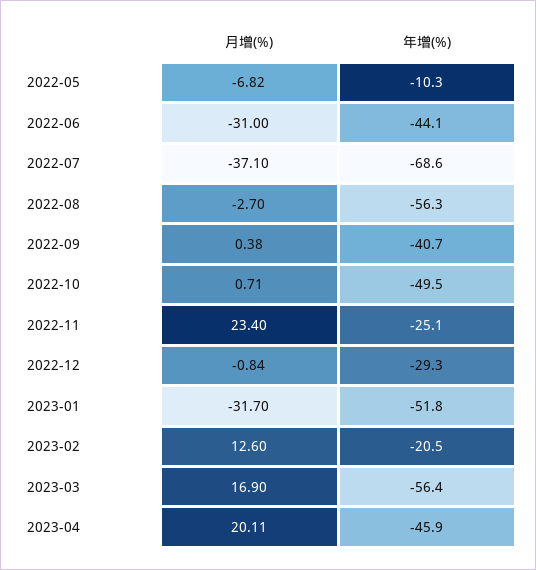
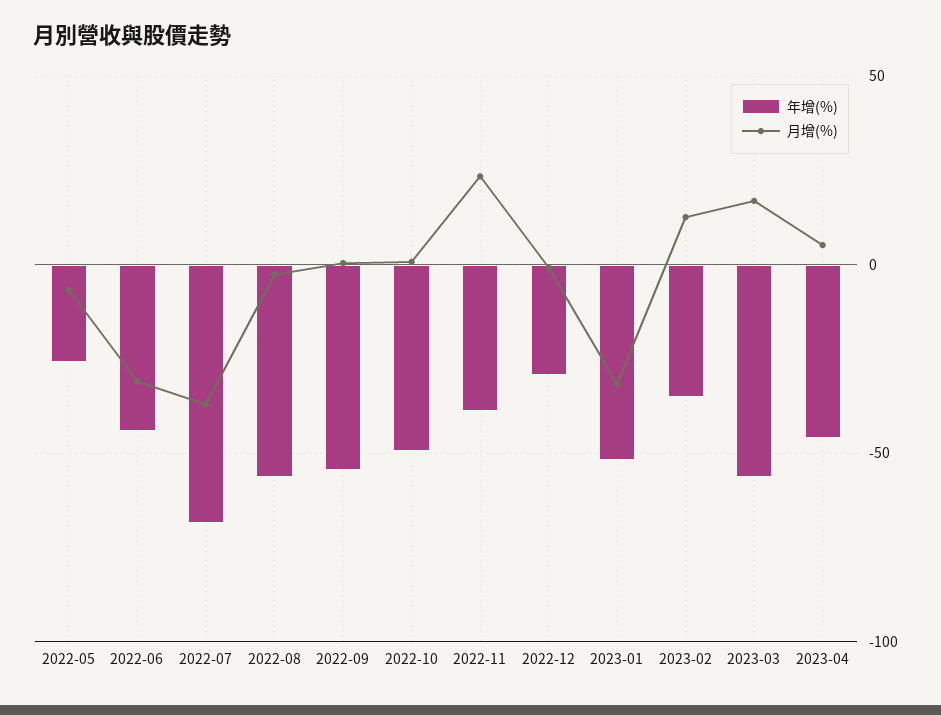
  {
    "月增(%)": {
      "2022-05": -6.82,
      "2022-06": -31,
      "2022-07": -37.1,
      "2022-08": -2.7,
      "2022-09": 0.38,
      "2022-10": 0.71,
      "2022-11": 23.4,
      "2022-12": -0.84,
      "2023-01": -31.7,
      "2023-02": 12.6,
      "2023-03": 16.9,
-     "2023-04": 20.11
+     "2023-04": 5
    },
    "年增(%)": {
-     "2022-05": -10.3,
+     "2022-05": -25,
      "2022-06": -44.1,
      "2022-07": -68.6,
      "2022-08": -56.3,
-     "2022-09": -40.7,
+     "2022-09": -55,
      "2022-10": -49.5,
-     "2022-11": -25.1,
+     "2022-11": -40,
      "2022-12": -29.3,
      "2023-01": -51.8,
-     "2023-02": -20.5,
+     "2023-02": -35,
      "2023-03": -56.4,
      "2023-04": -45.9
    }
  }

